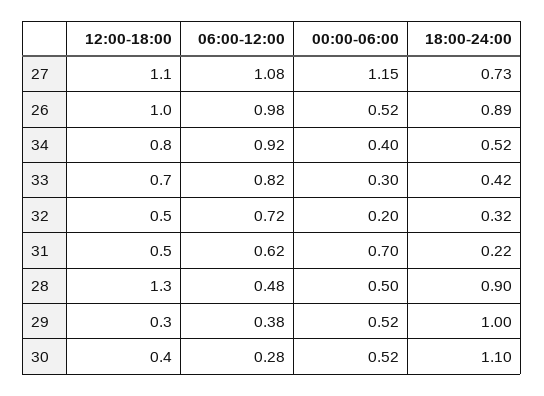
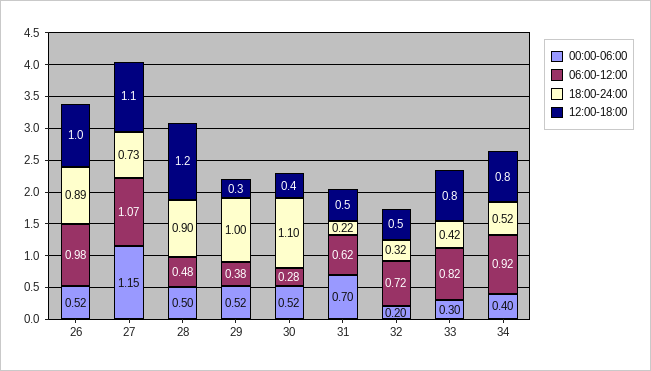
  {
    "12:00-18:00": {
      "27": 1.1,
      "26": 1,
      "34": 0.8,
-     "33": 0.7,
+     "33": 0.8,
      "32": 0.5,
      "31": 0.5,
-     "28": 1.3,
+     "28": 1.2,
      "29": 0.3,
      "30": 0.4
    },
    "06:00-12:00": {
-     "27": 1.08,
+     "27": 1.07,
      "26": 0.98,
      "34": 0.92,
      "33": 0.82,
      "32": 0.72,
      "31": 0.62,
      "28": 0.48,
      "29": 0.38,
      "30": 0.28
    },
    "00:00-06:00": {
      "27": 1.15,
      "26": 0.52,
      "34": 0.4,
      "33": 0.3,
      "32": 0.2,
      "31": 0.7,
      "28": 0.5,
      "29": 0.52,
      "30": 0.52
    },
    "18:00-24:00": {
      "27": 0.73,
      "26": 0.89,
      "34": 0.52,
      "33": 0.42,
      "32": 0.32,
      "31": 0.22,
      "28": 0.9,
      "29": 1,
      "30": 1.1
    }
  }

